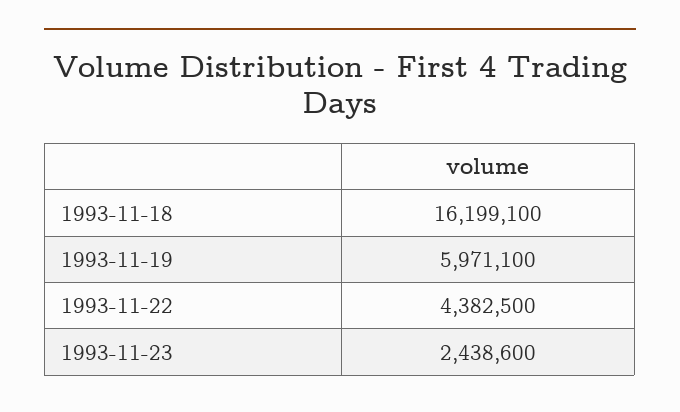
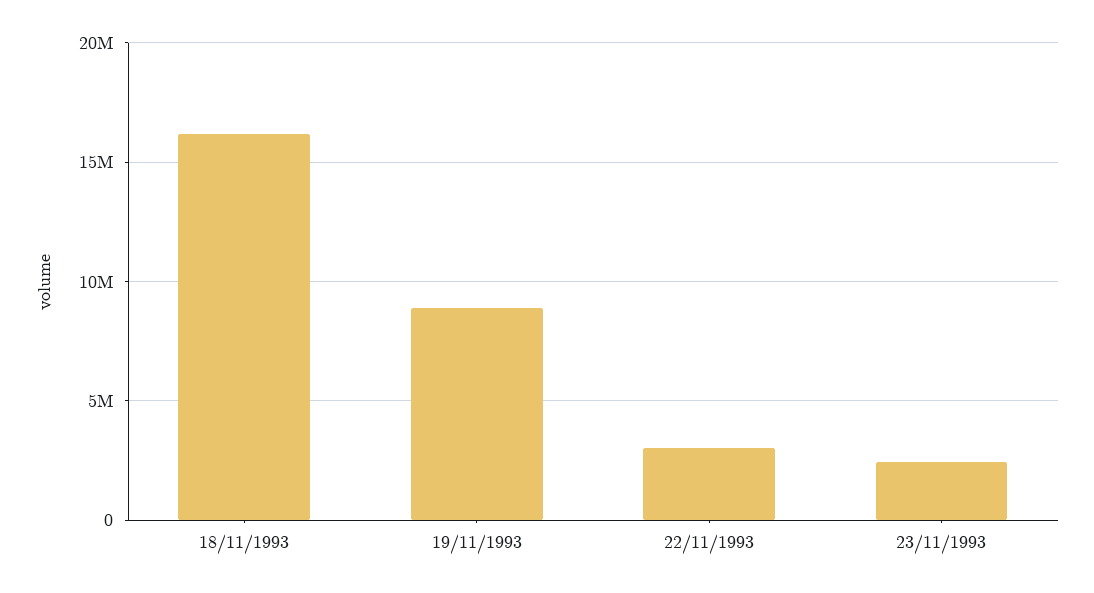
  {
    "1993-11-18": 16199100,
-   "1993-11-19": 5971100,
+   "1993-11-19": 9000000,
-   "1993-11-22": 4382500,
+   "1993-11-22": 3000000,
    "1993-11-23": 2438600
  }

